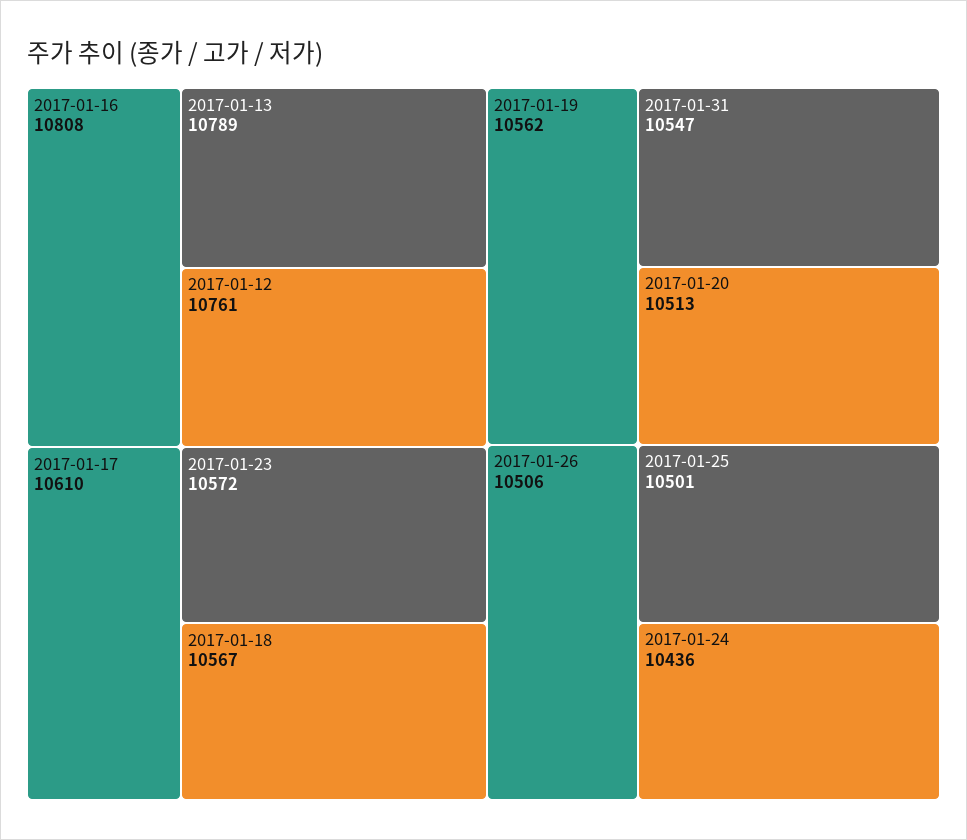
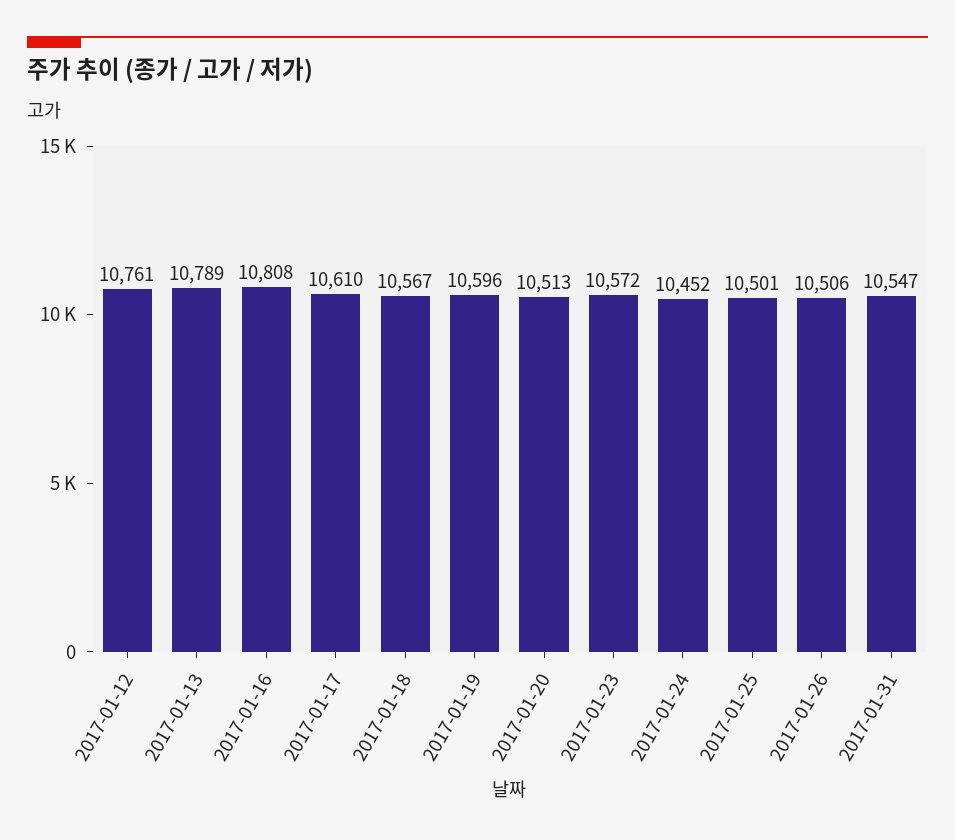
  {
    "2017-01-16": 10808,
    "2017-01-13": 10789,
    "2017-01-12": 10761,
    "2017-01-17": 10610,
    "2017-01-23": 10572,
    "2017-01-18": 10567,
-   "2017-01-19": 10562,
+   "2017-01-19": 10596,
    "2017-01-31": 10547,
    "2017-01-20": 10513,
    "2017-01-26": 10506,
    "2017-01-25": 10501,
-   "2017-01-24": 10436
+   "2017-01-24": 10452
  }

